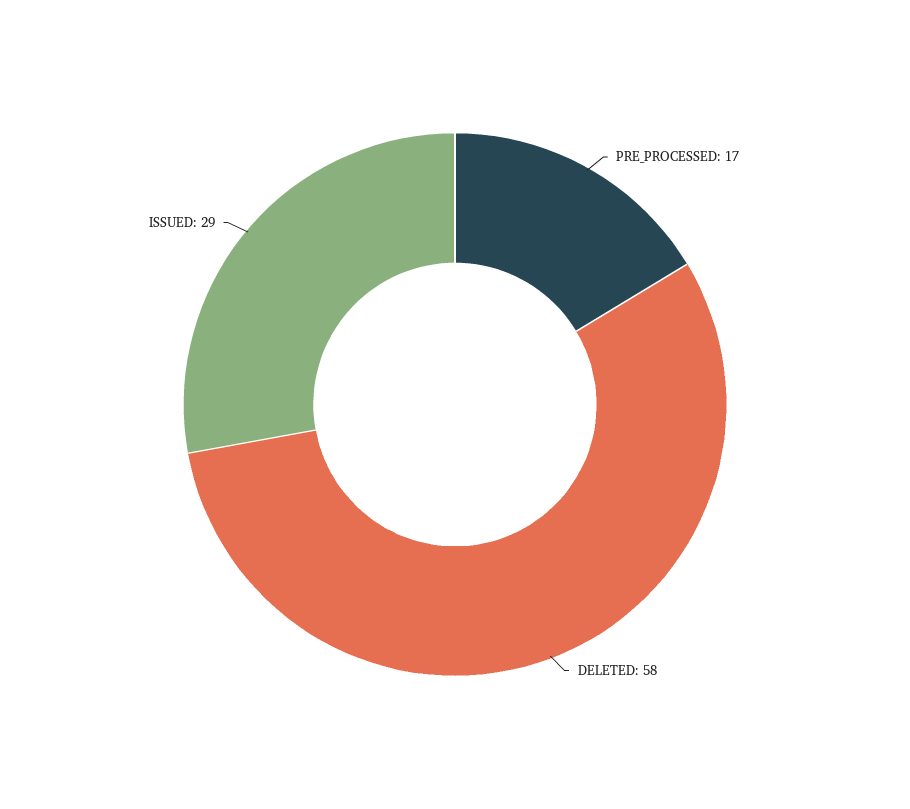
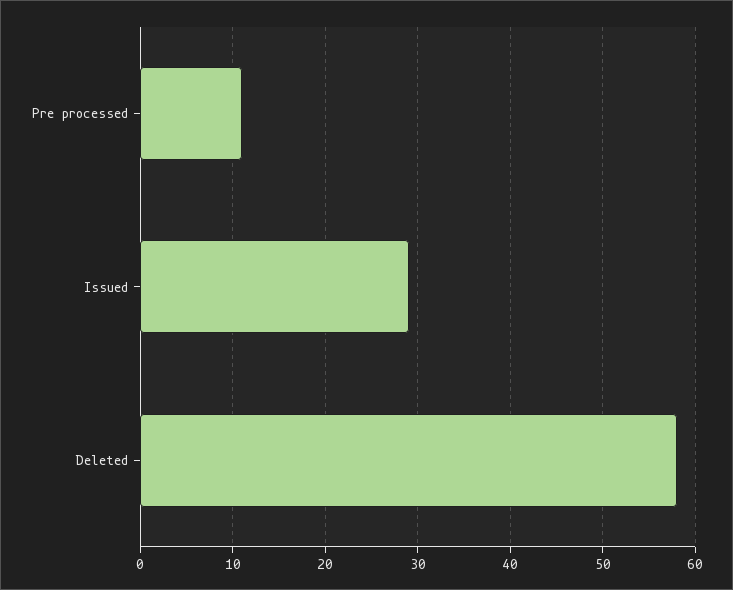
  {
-   "PRE_PROCESSED": 17,
+   "PRE_PROCESSED": 11,
    "DELETED": 58,
    "ISSUED": 29
  }

